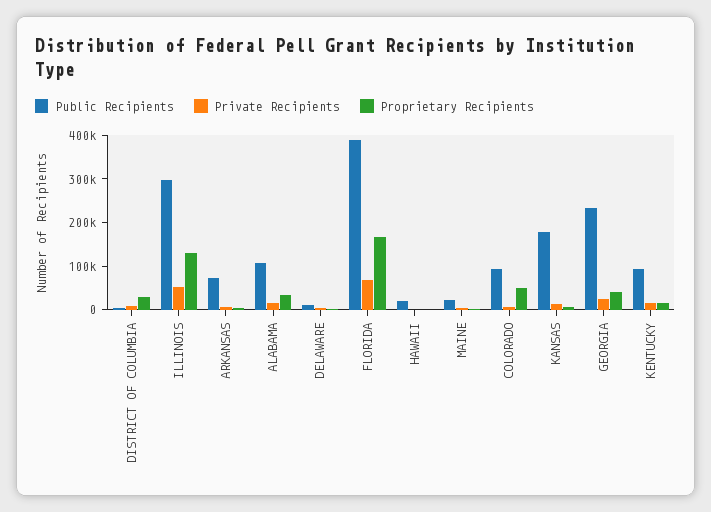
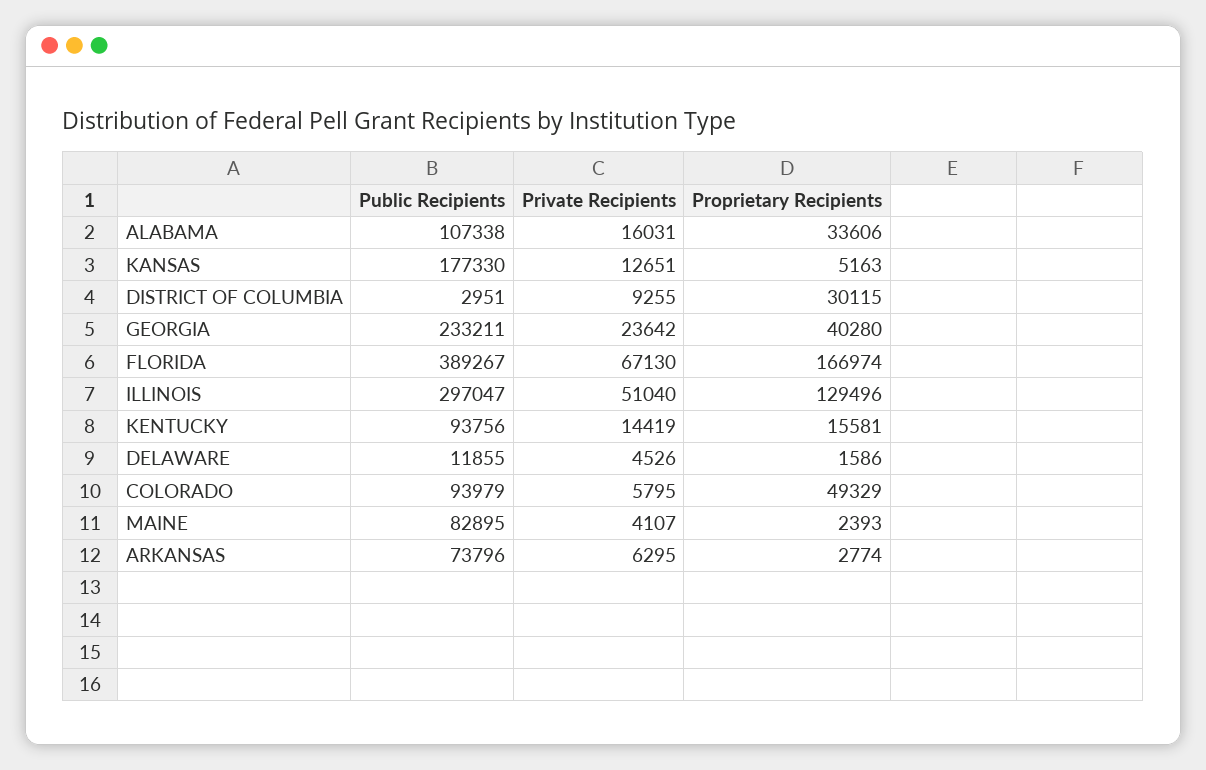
  {
    "Public Recipients": {
      "DISTRICT OF COLUMBIA": 2951,
      "ILLINOIS": 297047,
      "ARKANSAS": 73796,
      "ALABAMA": 107338,
      "DELAWARE": 11855,
      "FLORIDA": 389267,
-     "HAWAII": 20000,
-     "MAINE": 20000,
+     "MAINE": 82895,
      "COLORADO": 93979,
      "KANSAS": 177330,
      "GEORGIA": 233211,
      "KENTUCKY": 93756
    },
    "Private Recipients": {
      "DISTRICT OF COLUMBIA": 9255,
      "ILLINOIS": 51040,
      "ARKANSAS": 6295,
      "ALABAMA": 16031,
      "DELAWARE": 4526,
      "FLORIDA": 67130,
-     "HAWAII": 0,
      "MAINE": 4107,
      "COLORADO": 5795,
      "KANSAS": 12651,
      "GEORGIA": 23642,
      "KENTUCKY": 14419
    },
    "Proprietary Recipients": {
      "DISTRICT OF COLUMBIA": 30115,
      "ILLINOIS": 129496,
      "ARKANSAS": 2774,
      "ALABAMA": 33606,
      "DELAWARE": 1586,
      "FLORIDA": 166974,
-     "HAWAII": 0,
      "MAINE": 2393,
      "COLORADO": 49329,
      "KANSAS": 5163,
      "GEORGIA": 40280,
      "KENTUCKY": 15581
    }
  }

